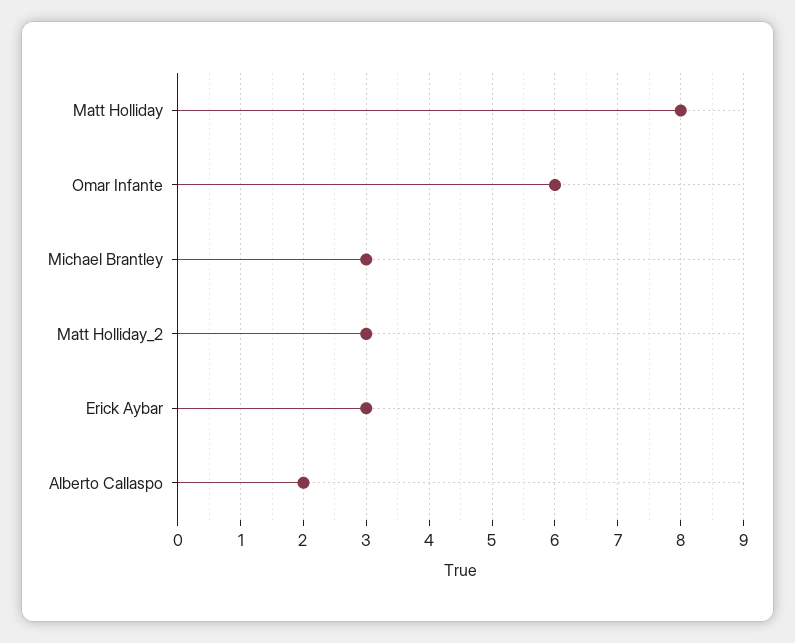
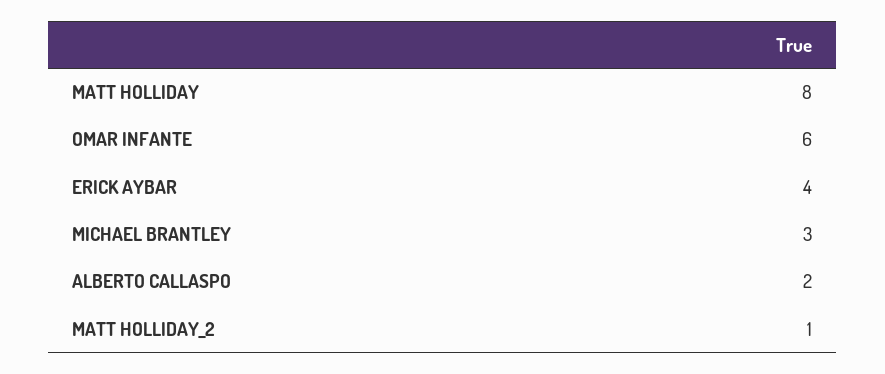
  {
    "Matt Holliday": 8,
    "Omar Infante": 6,
    "Michael Brantley": 3,
-   "Matt Holliday_2": 3,
+   "Matt Holliday_2": 1,
-   "Erick Aybar": 3,
+   "Erick Aybar": 4,
    "Alberto Callaspo": 2
  }

